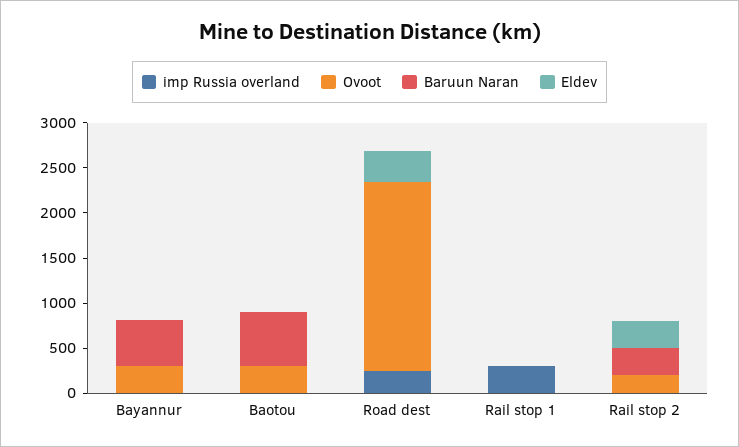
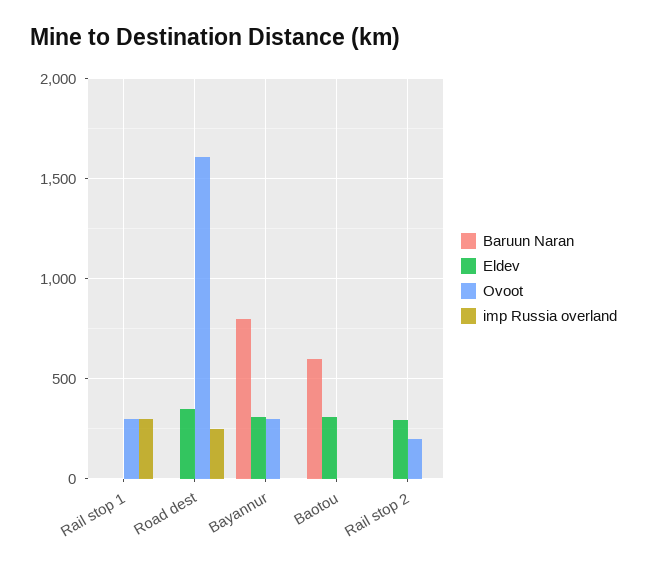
  {
    "imp Russia overland": {
      "Bayannur": 0,
      "Baotou": 0,
      "Road dest": 250,
      "Rail stop 1": 300,
      "Rail stop 2": 0
    },
    "Ovoot": {
      "Bayannur": 300,
-     "Baotou": 300,
+     "Baotou": 0,
-     "Road dest": 2100,
+     "Road dest": 1600,
-     "Rail stop 1": 0,
+     "Rail stop 1": 300,
      "Rail stop 2": 200
    },
    "Baruun Naran": {
-     "Bayannur": 500,
+     "Bayannur": 800,
      "Baotou": 600,
      "Road dest": 0,
      "Rail stop 1": 0,
-     "Rail stop 2": 300
+     "Rail stop 2": 0
    },
    "Eldev": {
-     "Bayannur": 0,
+     "Bayannur": 300,
-     "Baotou": 0,
+     "Baotou": 300,
      "Road dest": 350,
      "Rail stop 1": 0,
      "Rail stop 2": 300
    }
  }

